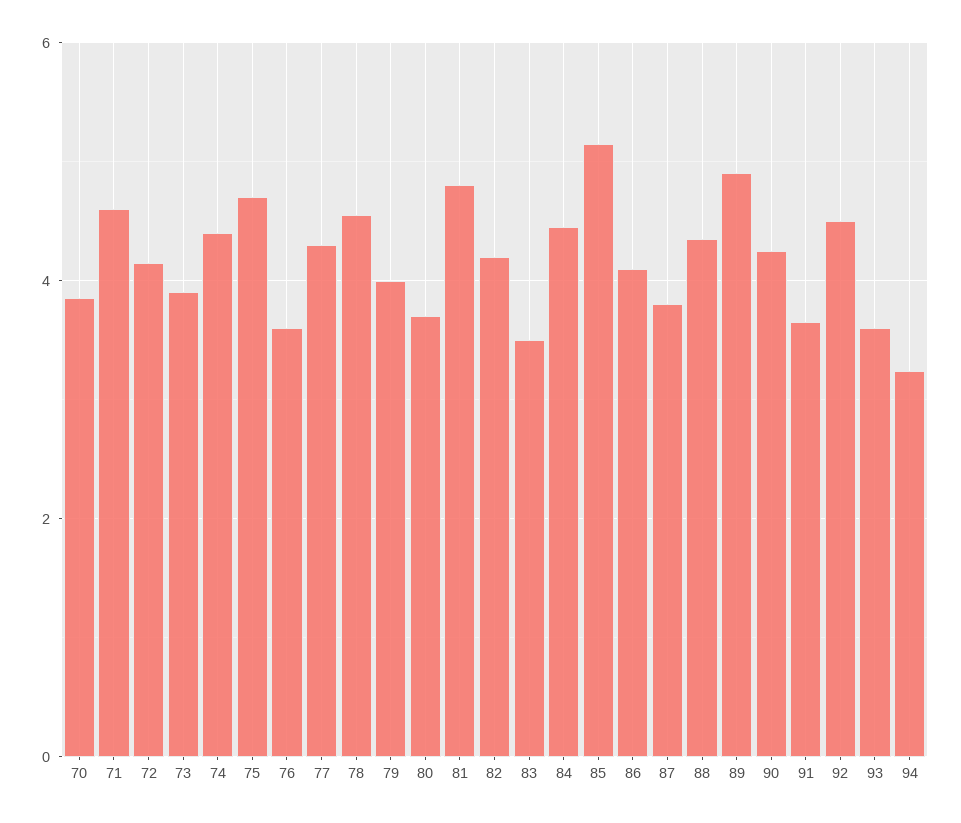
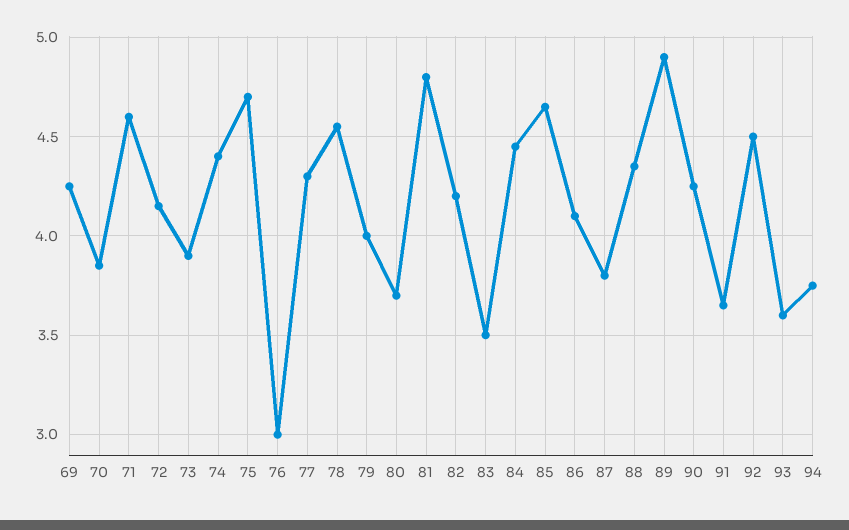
  {
    "70": 3.85,
    "71": 4.6,
    "72": 4.15,
    "73": 3.9,
    "74": 4.4,
    "75": 4.7,
-   "76": 3.6,
+   "76": 3,
    "77": 4.3,
    "78": 4.55,
    "79": 4,
    "80": 3.7,
    "81": 4.8,
    "82": 4.2,
    "83": 3.5,
    "84": 4.45,
-   "85": 5.2,
+   "85": 4.65,
    "86": 4.1,
    "87": 3.8,
    "88": 4.35,
    "89": 4.9,
    "90": 4.25,
    "91": 3.65,
    "92": 4.5,
    "93": 3.6,
-   "94": 3.2
+   "94": 3.75,
+   "69": 4.25
  }

